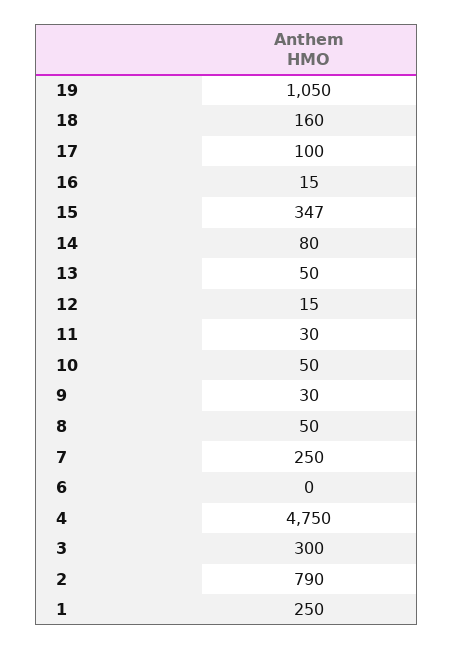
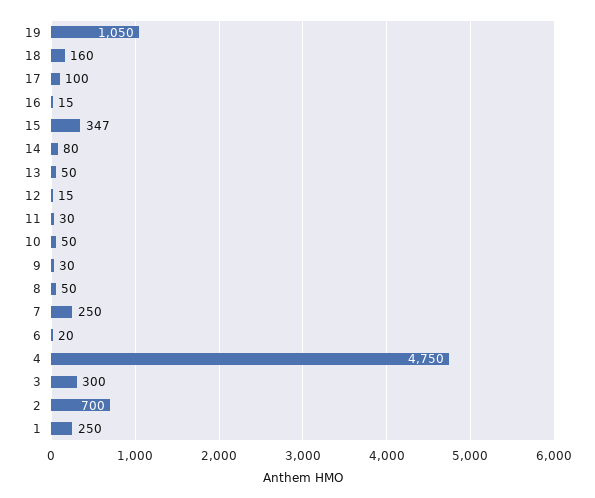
  {
    "19": 1050,
    "18": 160,
    "17": 100,
    "16": 15,
    "15": 347,
    "14": 80,
    "13": 50,
    "12": 15,
    "11": 30,
    "10": 50,
    "9": 30,
    "8": 50,
    "7": 250,
-   "6": 0,
+   "6": 20,
    "4": 4750,
    "3": 300,
-   "2": 790,
+   "2": 700,
    "1": 250
  }

